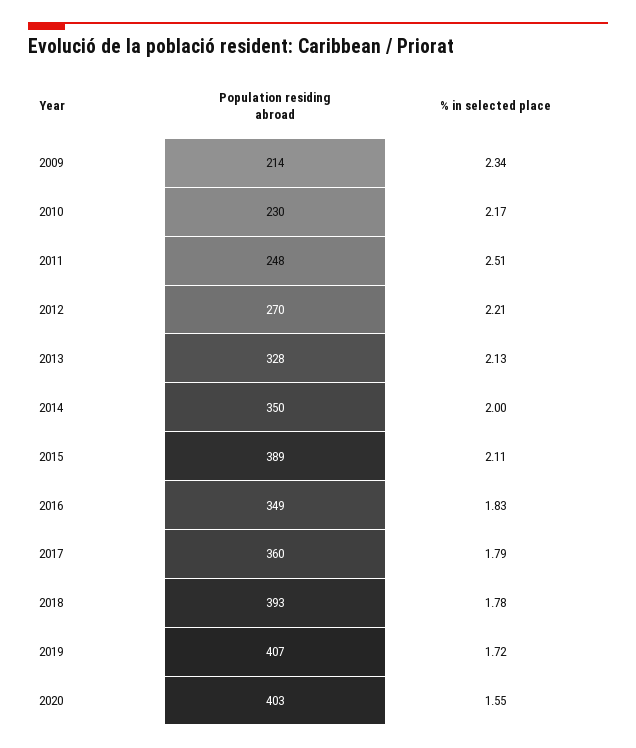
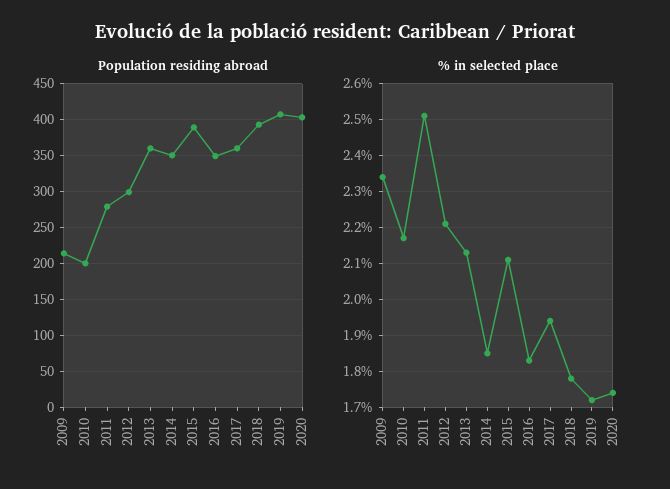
  {
    "Population residing abroad": {
      "2009": 214,
-     "2010": 230,
+     "2010": 200,
-     "2011": 248,
+     "2011": 280,
-     "2012": 270,
+     "2012": 300,
-     "2013": 328,
+     "2013": 360,
      "2014": 350,
      "2015": 389,
      "2016": 349,
      "2017": 360,
      "2018": 393,
      "2019": 407,
      "2020": 403
    },
    "% in selected place": {
      "2009": 2.34,
      "2010": 2.17,
      "2011": 2.51,
      "2012": 2.21,
      "2013": 2.13,
-     "2014": 2,
+     "2014": 1.85,
      "2015": 2.11,
      "2016": 1.83,
-     "2017": 1.79,
+     "2017": 1.95,
      "2018": 1.78,
      "2019": 1.72,
-     "2020": 1.55
+     "2020": 1.75
    }
  }

